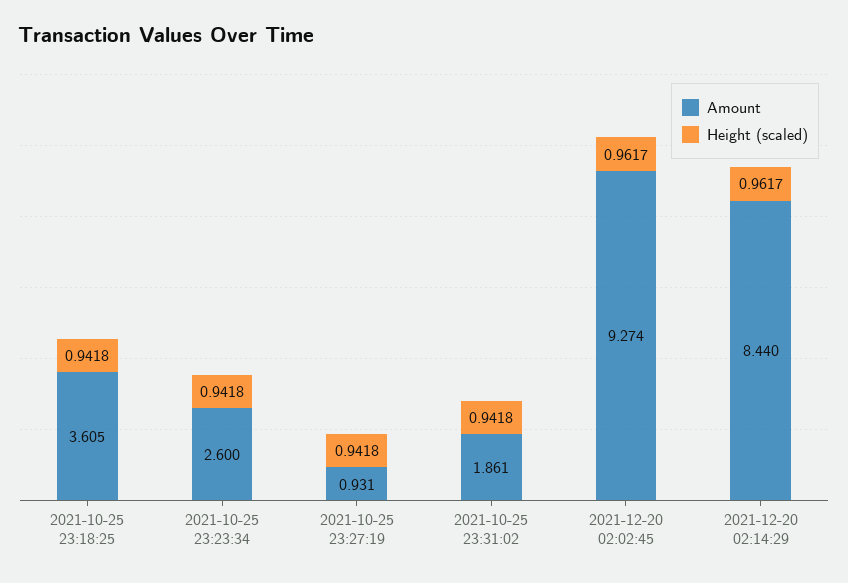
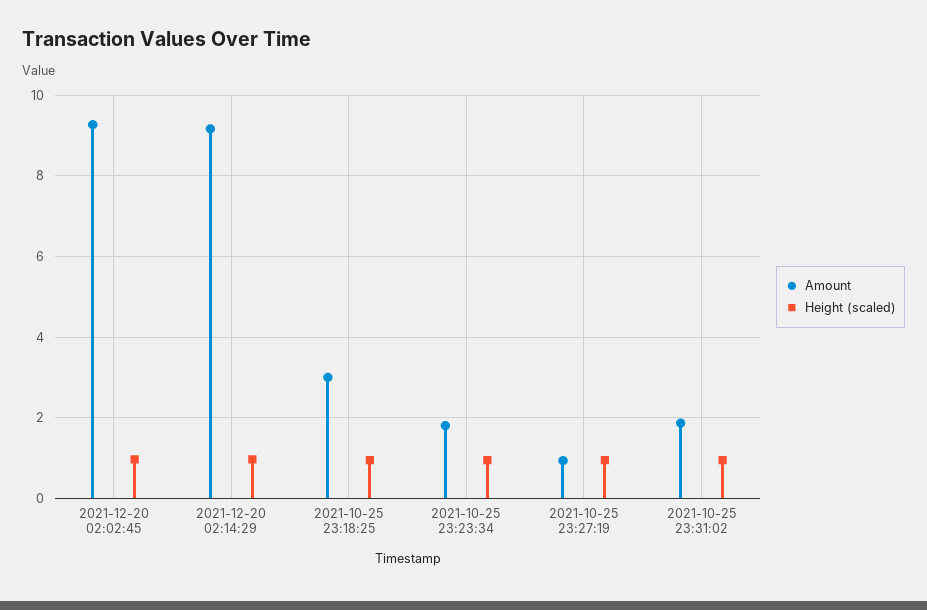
  {
    "Amount": {
-     "2021-10-25 23:18:25": 3.605,
+     "2021-10-25 23:18:25": 3,
-     "2021-10-25 23:23:34": 2.6,
+     "2021-10-25 23:23:34": 1.8,
      "2021-10-25 23:27:19": 0.931,
      "2021-10-25 23:31:02": 1.861,
      "2021-12-20 02:02:45": 9.274,
-     "2021-12-20 02:14:29": 8.44
+     "2021-12-20 02:14:29": 9.2
    },
    "Height (scaled)": {
      "2021-10-25 23:18:25": 0.9418,
      "2021-10-25 23:23:34": 0.9418,
      "2021-10-25 23:27:19": 0.9418,
      "2021-10-25 23:31:02": 0.9418,
      "2021-12-20 02:02:45": 0.9617,
      "2021-12-20 02:14:29": 0.9617
    }
  }

